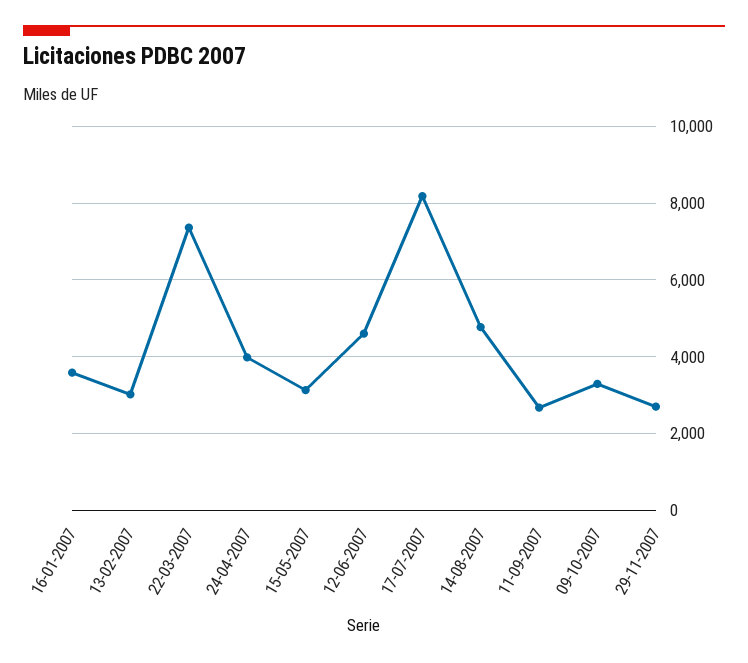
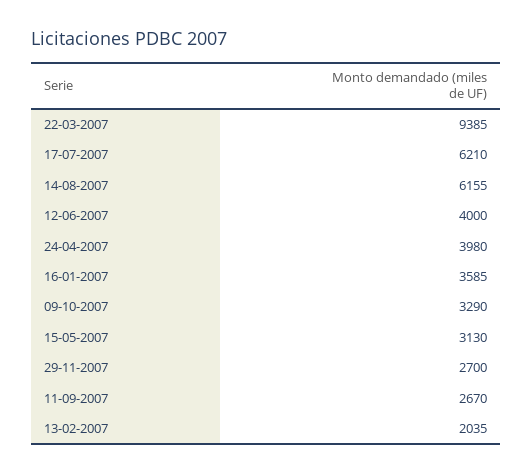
  {
    "16-01-2007": 3585,
-   "13-02-2007": 3000,
+   "13-02-2007": 2035,
-   "22-03-2007": 7400,
+   "22-03-2007": 9385,
    "24-04-2007": 3980,
    "15-05-2007": 3130,
-   "12-06-2007": 4600,
+   "12-06-2007": 4000,
-   "17-07-2007": 8200,
+   "17-07-2007": 6210,
-   "14-08-2007": 4800,
+   "14-08-2007": 6155,
    "11-09-2007": 2670,
    "09-10-2007": 3290,
    "29-11-2007": 2700
  }

